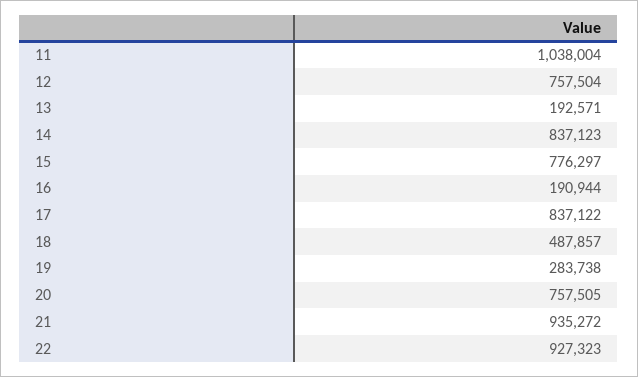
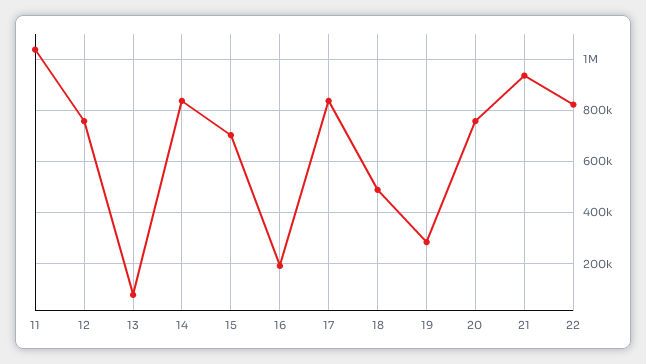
  {
    "11": 1038004,
    "12": 757504,
-   "13": 192571,
+   "13": 75000,
    "14": 837123,
-   "15": 776297,
+   "15": 700000,
    "16": 190944,
    "17": 837122,
    "18": 487857,
    "19": 283738,
    "20": 757505,
    "21": 935272,
-   "22": 927323
+   "22": 825000
  }

